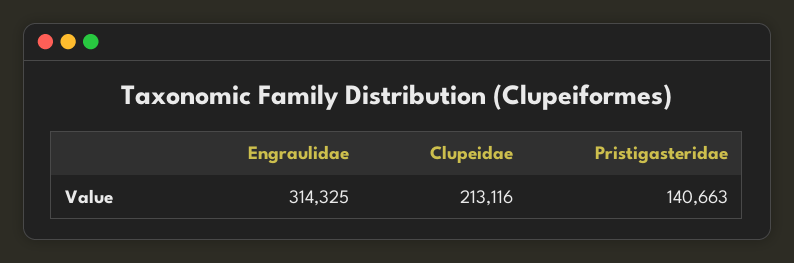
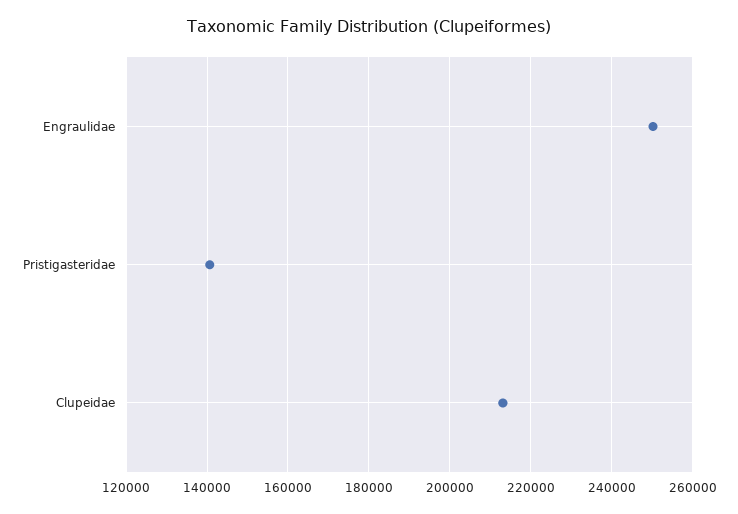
  {
-   "Engraulidae": 314325,
+   "Engraulidae": 250000,
    "Clupeidae": 213116,
    "Pristigasteridae": 140663
  }

